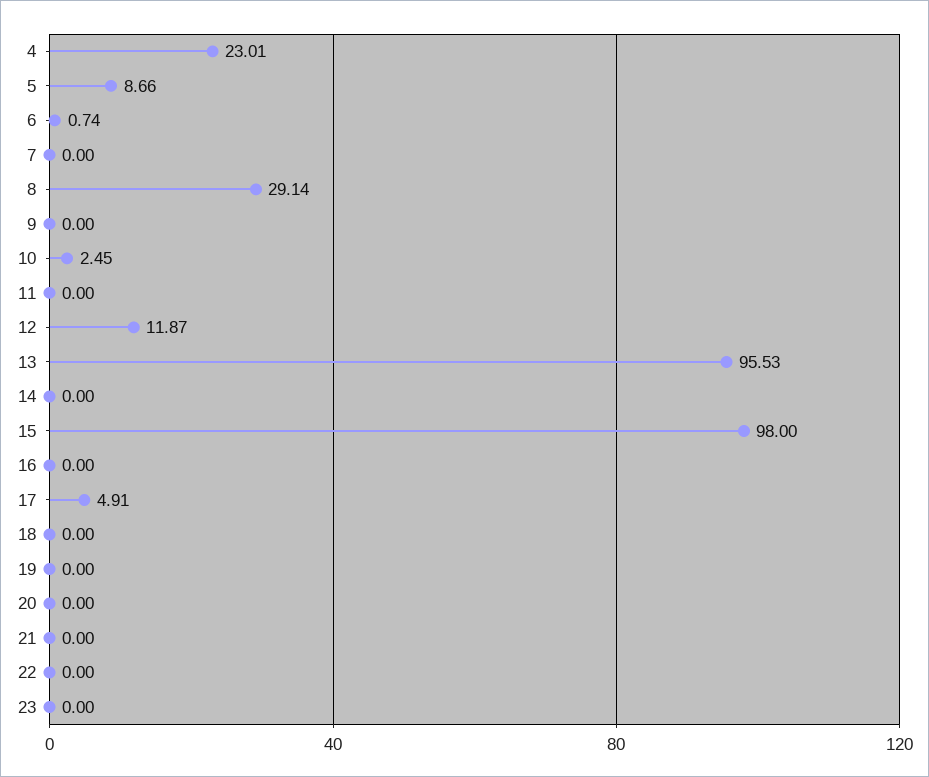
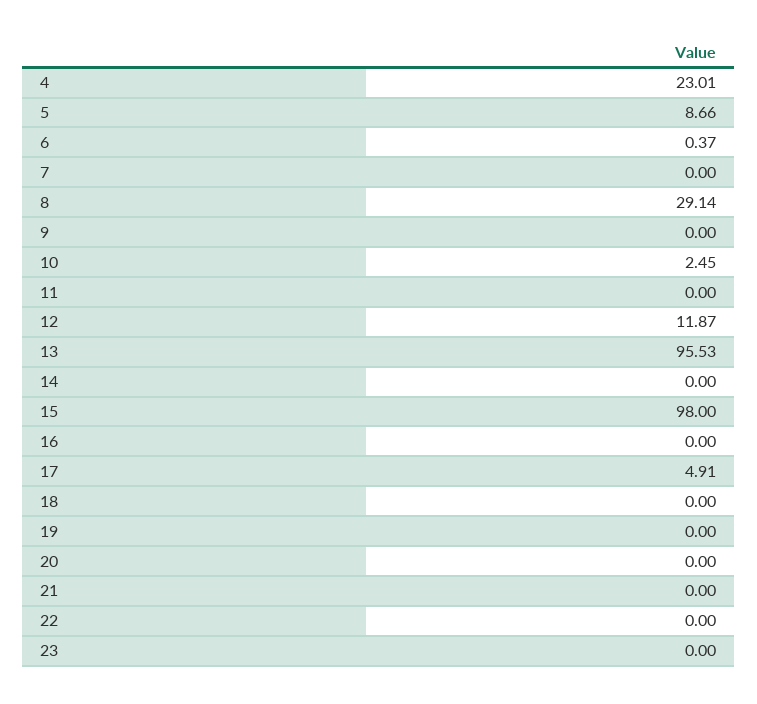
  {
    "4": 23.01,
    "5": 8.66,
-   "6": 0.74,
+   "6": 0.37,
    "7": 0,
    "8": 29.14,
    "9": 0,
    "10": 2.45,
    "11": 0,
    "12": 11.87,
    "13": 95.53,
    "14": 0,
    "15": 98,
    "16": 0,
    "17": 4.91,
    "18": 0,
    "19": 0,
    "20": 0,
    "21": 0,
    "22": 0,
    "23": 0
  }

